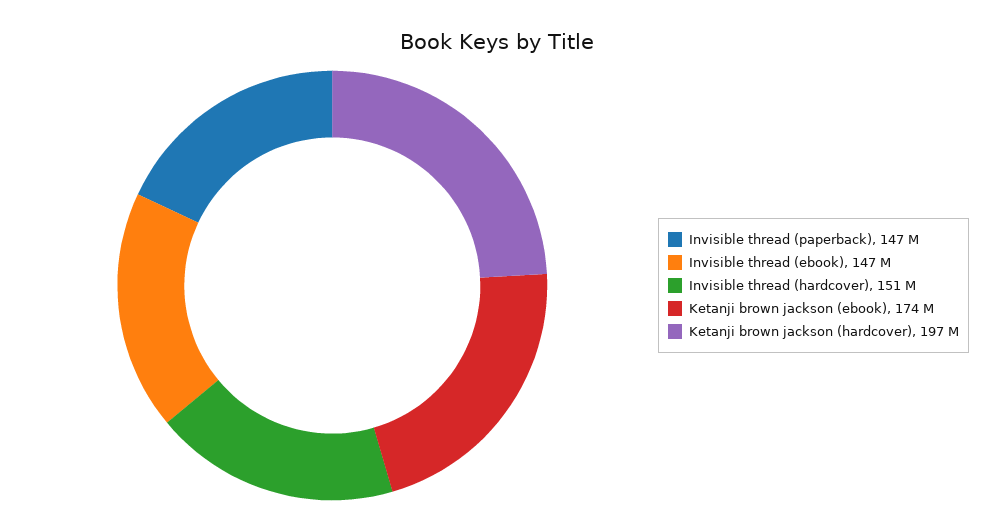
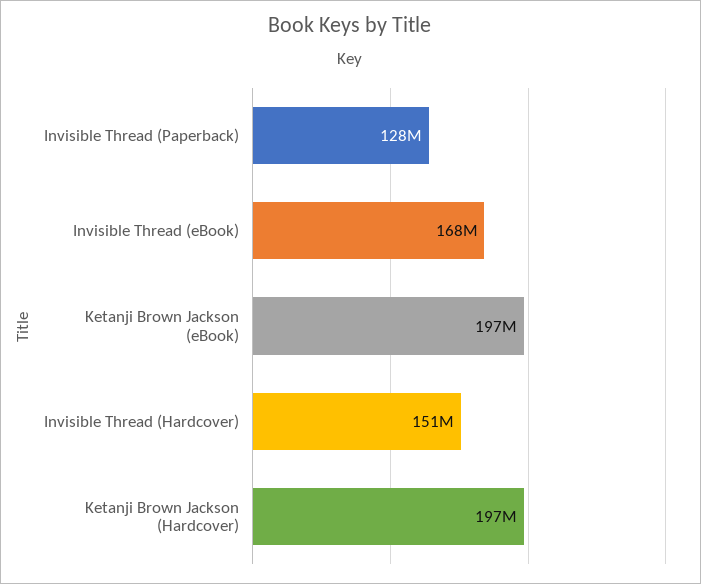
  {
-   "Invisible thread (paperback)": 147000000,
+   "Invisible thread (paperback)": 128000000,
-   "Invisible thread (ebook)": 147000000,
+   "Invisible thread (ebook)": 168000000,
    "Invisible thread (hardcover)": 151000000,
-   "Ketanji brown jackson (ebook)": 174000000,
+   "Ketanji brown jackson (ebook)": 197000000,
    "Ketanji brown jackson (hardcover)": 197000000
  }

